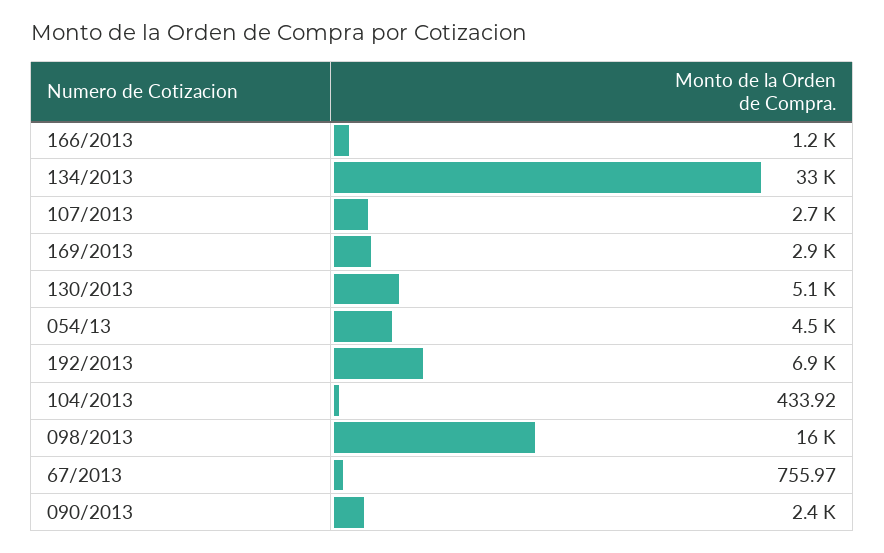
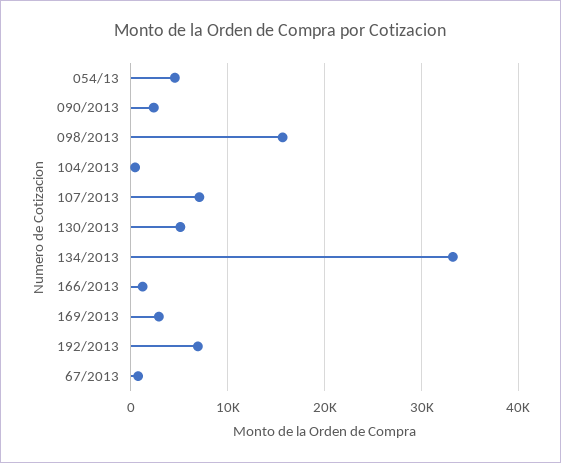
  {
    "166/2013": 1200,
    "134/2013": 33000,
-   "107/2013": 2700,
+   "107/2013": 7000,
    "169/2013": 2900,
    "130/2013": 5100,
    "054/13": 4500,
    "192/2013": 6900,
    "104/2013": 433.92,
    "098/2013": 16000,
    "67/2013": 755.97,
    "090/2013": 2400
  }

